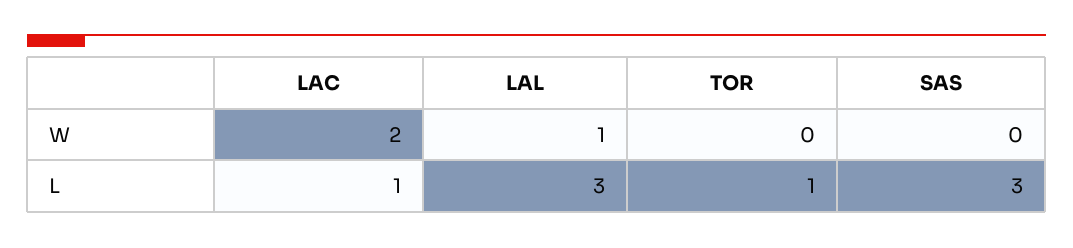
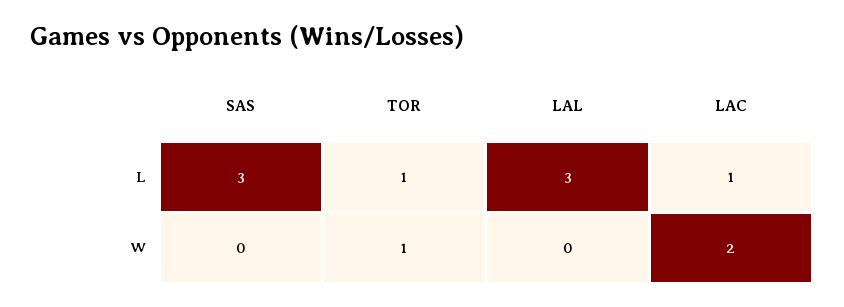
  {
    "LAC": {
      "W": 2,
      "L": 1
    },
    "LAL": {
-     "W": 1,
+     "W": 0,
      "L": 3
    },
    "TOR": {
-     "W": 0,
+     "W": 1,
      "L": 1
    },
    "SAS": {
      "W": 0,
      "L": 3
    }
  }

